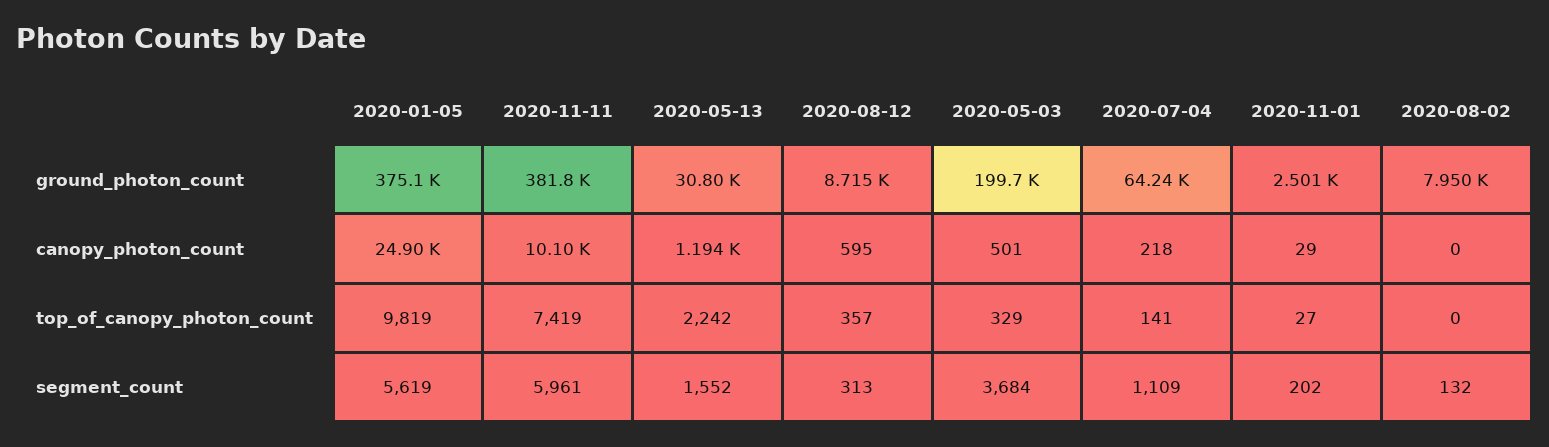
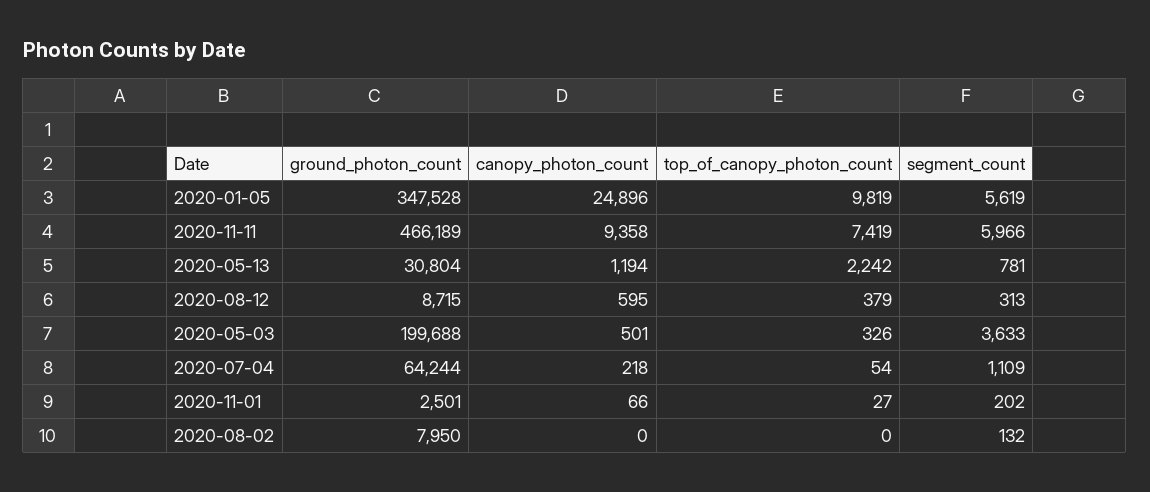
  {
    "2020-01-05": {
-     "ground_photon_count": 375100,
+     "ground_photon_count": 347528,
      "canopy_photon_count": 24896,
      "top_of_canopy_photon_count": 9819,
      "segment_count": 5619
    },
    "2020-11-11": {
-     "ground_photon_count": 381800,
+     "ground_photon_count": 466189,
-     "canopy_photon_count": 10100,
+     "canopy_photon_count": 9358,
      "top_of_canopy_photon_count": 7419,
-     "segment_count": 5961
+     "segment_count": 5966
    },
    "2020-05-13": {
      "ground_photon_count": 30804,
      "canopy_photon_count": 1194,
      "top_of_canopy_photon_count": 2242,
-     "segment_count": 1552
+     "segment_count": 781
    },
    "2020-08-12": {
      "ground_photon_count": 8715,
      "canopy_photon_count": 595,
-     "top_of_canopy_photon_count": 357,
+     "top_of_canopy_photon_count": 379,
      "segment_count": 313
    },
    "2020-05-03": {
      "ground_photon_count": 199688,
      "canopy_photon_count": 501,
-     "top_of_canopy_photon_count": 329,
+     "top_of_canopy_photon_count": 326,
-     "segment_count": 3684
+     "segment_count": 3633
    },
    "2020-07-04": {
      "ground_photon_count": 64244,
      "canopy_photon_count": 218,
-     "top_of_canopy_photon_count": 141,
+     "top_of_canopy_photon_count": 54,
      "segment_count": 1109
    },
    "2020-11-01": {
      "ground_photon_count": 2501,
-     "canopy_photon_count": 29,
+     "canopy_photon_count": 66,
      "top_of_canopy_photon_count": 27,
      "segment_count": 202
    },
    "2020-08-02": {
      "ground_photon_count": 7950,
      "canopy_photon_count": 0,
      "top_of_canopy_photon_count": 0,
      "segment_count": 132
    }
  }

